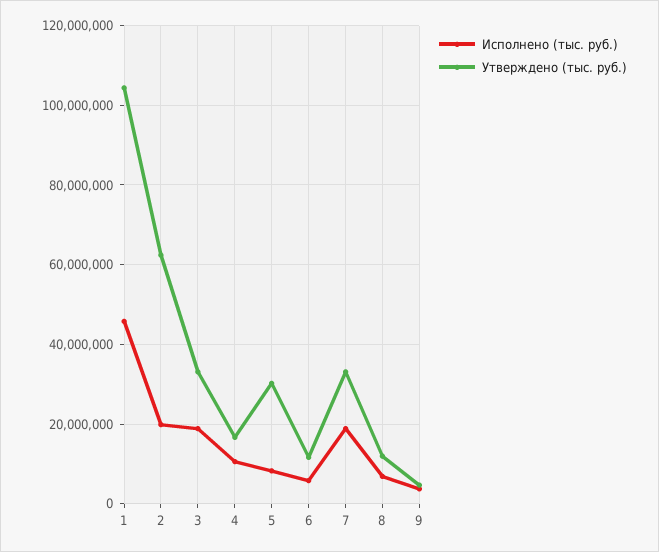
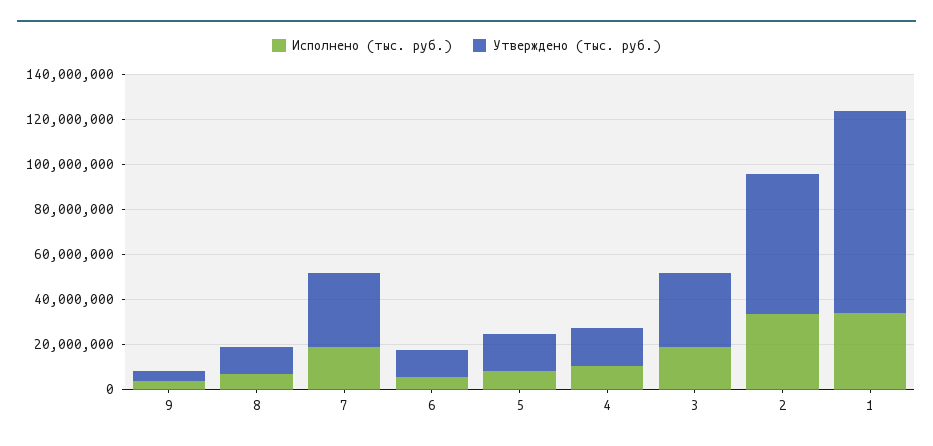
  {
    "Исполнено (тыс. руб.)": {
-     "1": 46000000,
+     "1": 35000000,
-     "2": 20000000,
+     "2": 35000000,
      "3": 18000000,
      "4": 10000000,
      "5": 8000000,
      "6": 6000000,
      "7": 18000000,
      "8": 6000000,
      "9": 4000000
    },
    "Утверждено (тыс. руб.)": {
-     "1": 104000000,
+     "1": 90000000,
      "2": 62000000,
      "3": 34000000,
      "4": 16000000,
-     "5": 30000000,
+     "5": 15000000,
      "6": 12000000,
      "7": 34000000,
      "8": 12000000,
      "9": 4000000
    }
  }

